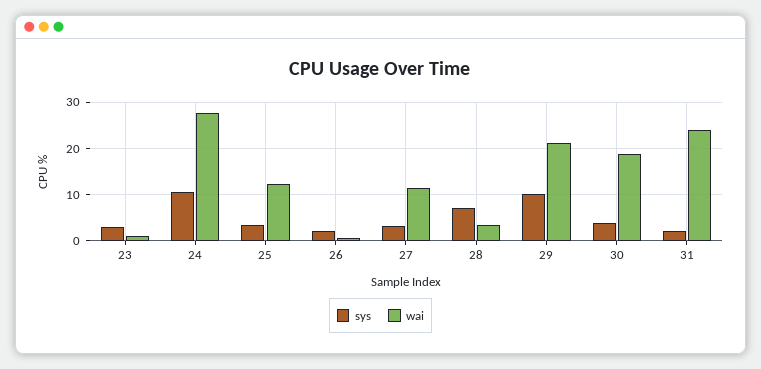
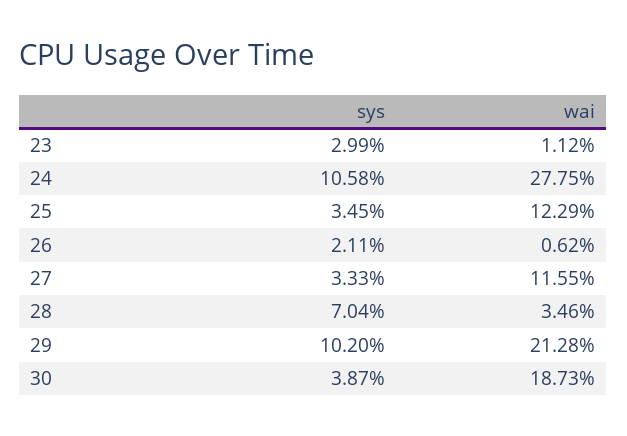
  {
    "sys": {
      "23": 2.99,
      "24": 10.58,
      "25": 3.45,
      "26": 2.11,
      "27": 3.33,
      "28": 7.04,
      "29": 10.2,
-     "30": 3.87,
+     "30": 3.87
-     "31": 2
    },
    "wai": {
      "23": 1.12,
      "24": 27.75,
      "25": 12.29,
      "26": 0.62,
      "27": 11.55,
      "28": 3.46,
      "29": 21.28,
-     "30": 18.73,
+     "30": 18.73
-     "31": 24
    }
  }

